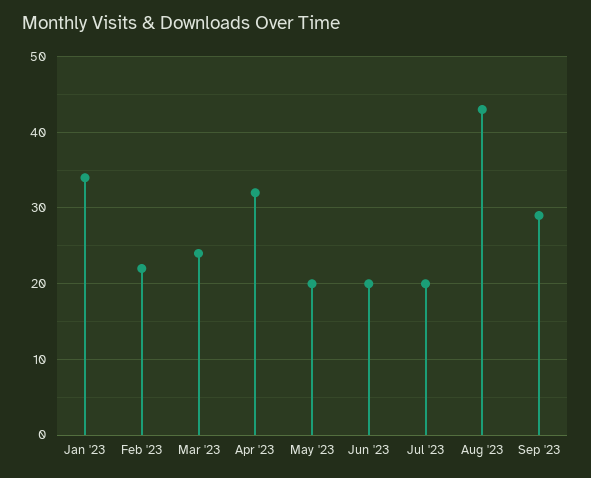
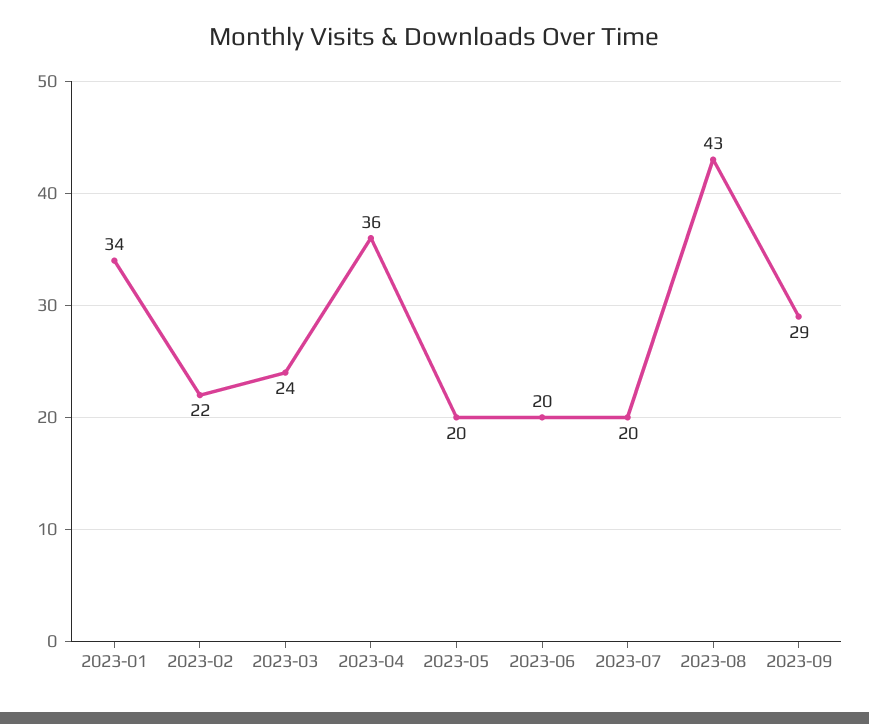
  {
    "Jan '23": 34,
    "Feb '23": 22,
    "Mar '23": 24,
-   "Apr '23": 32,
+   "Apr '23": 36,
    "May '23": 20,
    "Jun '23": 20,
    "Jul '23": 20,
    "Aug '23": 43,
    "Sep '23": 29
  }

